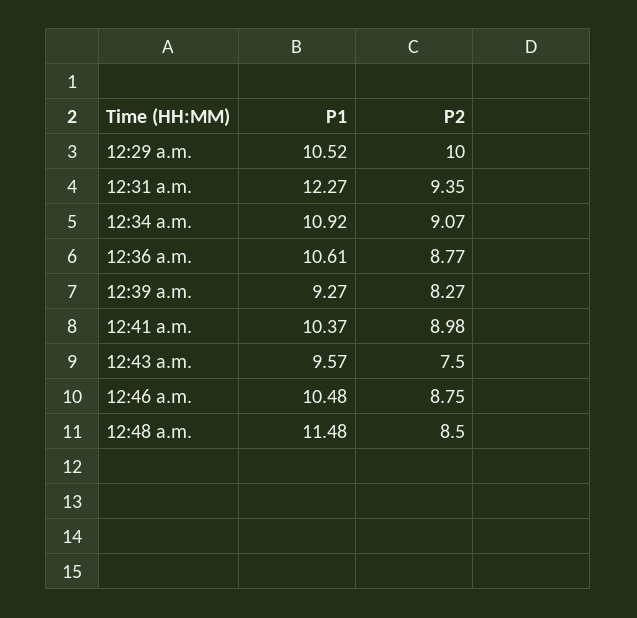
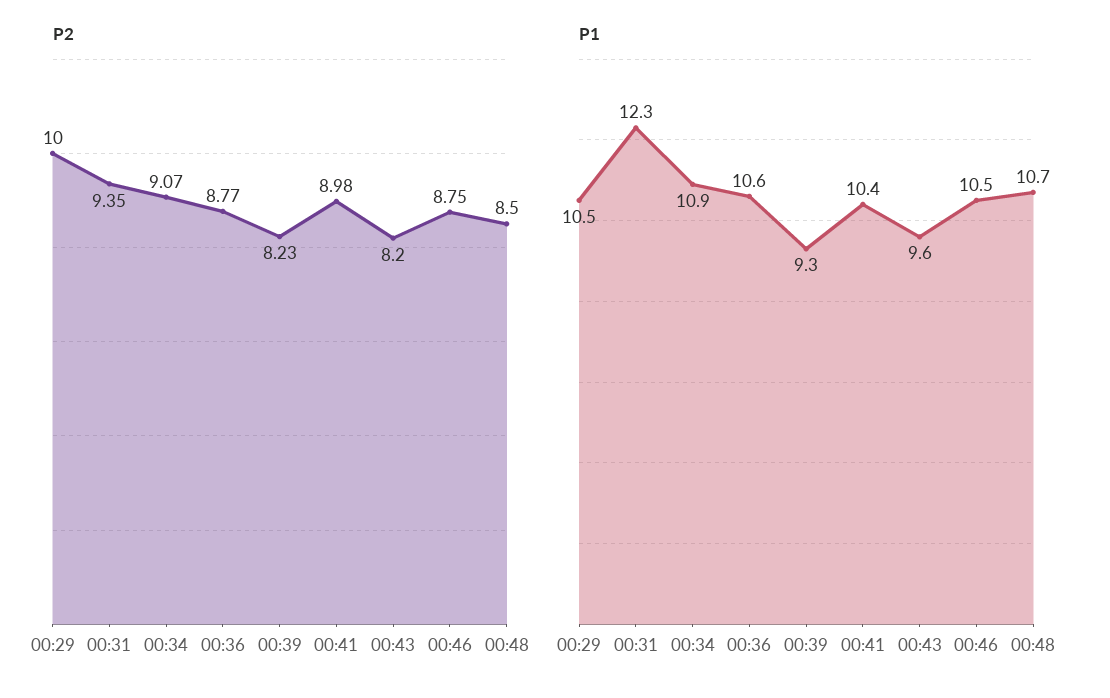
  {
    "P1": {
      "12:29 a.m.": 10.52,
      "12:31 a.m.": 12.27,
      "12:34 a.m.": 10.92,
      "12:36 a.m.": 10.61,
      "12:39 a.m.": 9.27,
      "12:41 a.m.": 10.37,
      "12:43 a.m.": 9.57,
      "12:46 a.m.": 10.48,
-     "12:48 a.m.": 11.48
+     "12:48 a.m.": 10.7
    },
    "P2": {
      "12:29 a.m.": 10,
      "12:31 a.m.": 9.35,
      "12:34 a.m.": 9.07,
      "12:36 a.m.": 8.77,
-     "12:39 a.m.": 8.27,
+     "12:39 a.m.": 8.23,
      "12:41 a.m.": 8.98,
-     "12:43 a.m.": 7.5,
+     "12:43 a.m.": 8.2,
      "12:46 a.m.": 8.75,
      "12:48 a.m.": 8.5
    }
  }

